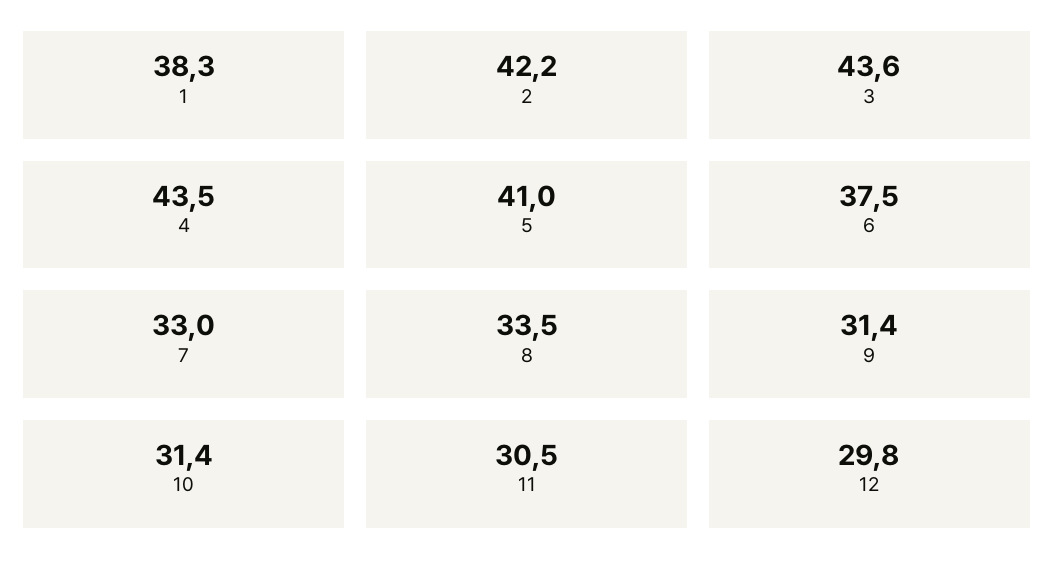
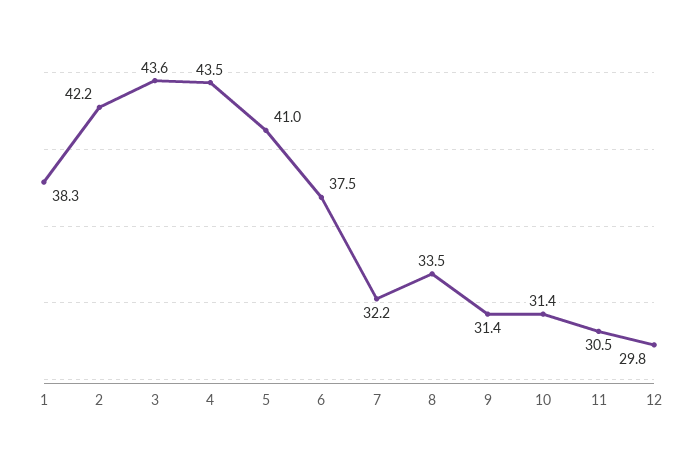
  {
    "1": 38.3,
    "2": 42.2,
    "3": 43.6,
    "4": 43.5,
    "5": 41,
    "6": 37.5,
-   "7": 33,
+   "7": 32.2,
    "8": 33.5,
    "9": 31.4,
    "10": 31.4,
    "11": 30.5,
    "12": 29.8
  }

